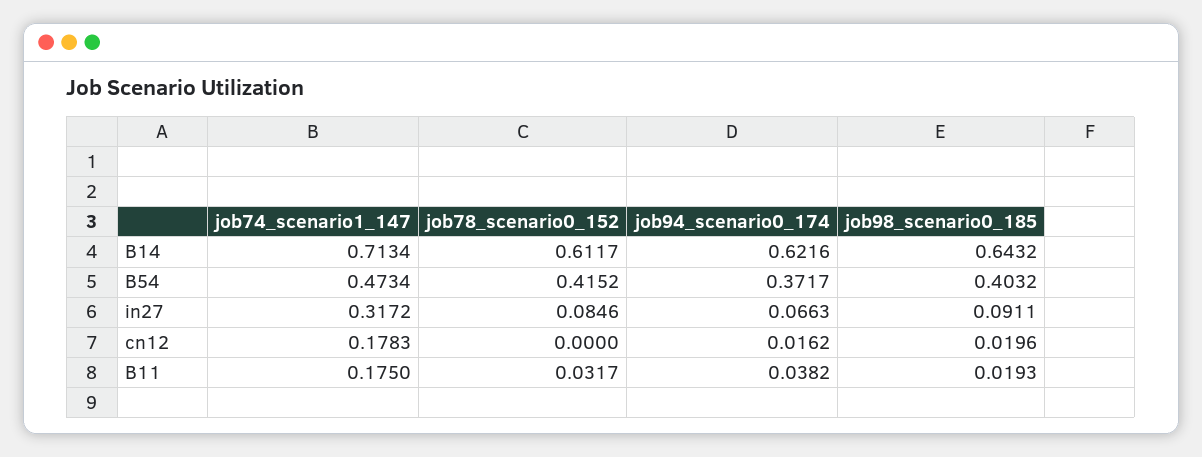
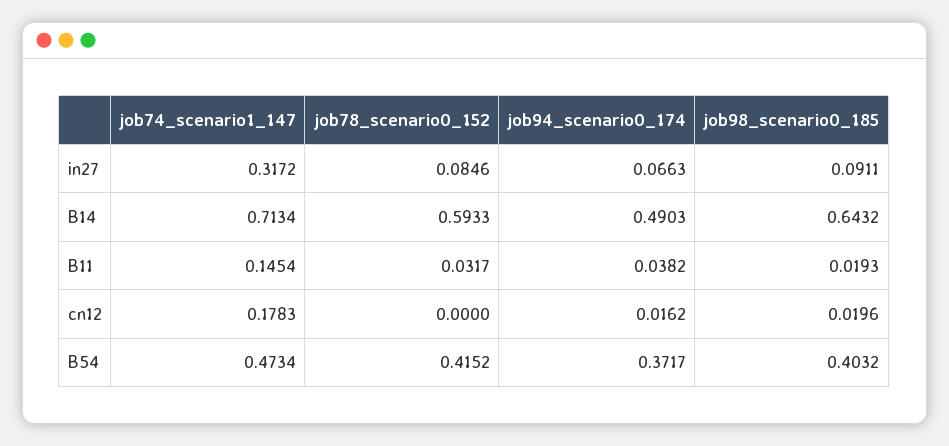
  {
    "job74_scenario1_147": {
      "B14": 0.7134,
      "B54": 0.4734,
      "in27": 0.3172,
      "cn12": 0.1783,
-     "B11": 0.175
+     "B11": 0.1454
    },
    "job78_scenario0_152": {
-     "B14": 0.6117,
+     "B14": 0.5933,
      "B54": 0.4152,
      "in27": 0.0846,
      "cn12": 0,
      "B11": 0.0317
    },
    "job94_scenario0_174": {
-     "B14": 0.6216,
+     "B14": 0.4903,
      "B54": 0.3717,
      "in27": 0.0663,
      "cn12": 0.0162,
      "B11": 0.0382
    },
    "job98_scenario0_185": {
      "B14": 0.6432,
      "B54": 0.4032,
      "in27": 0.0911,
      "cn12": 0.0196,
      "B11": 0.0193
    }
  }

